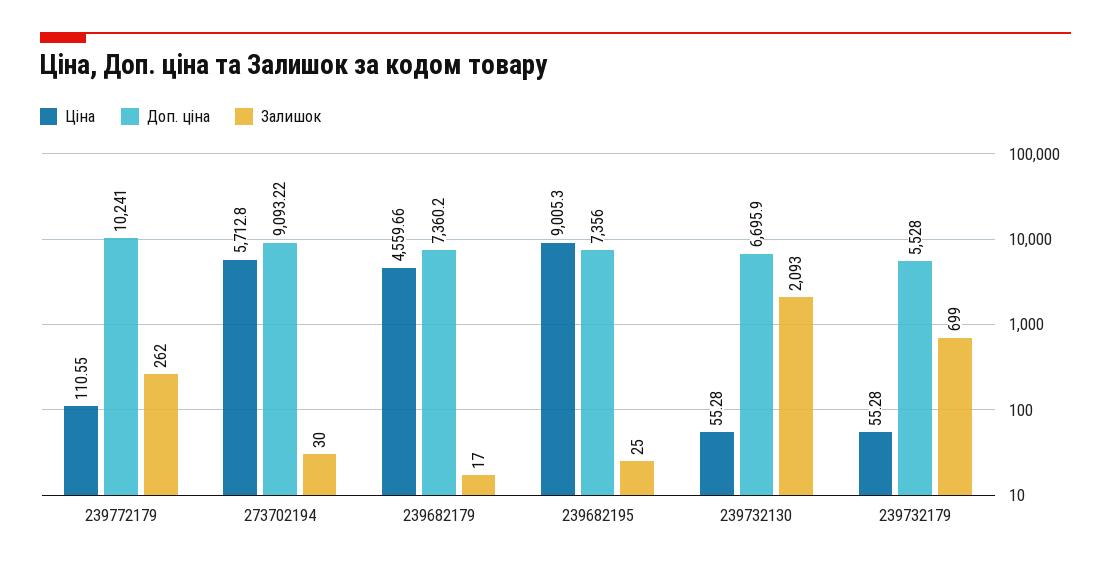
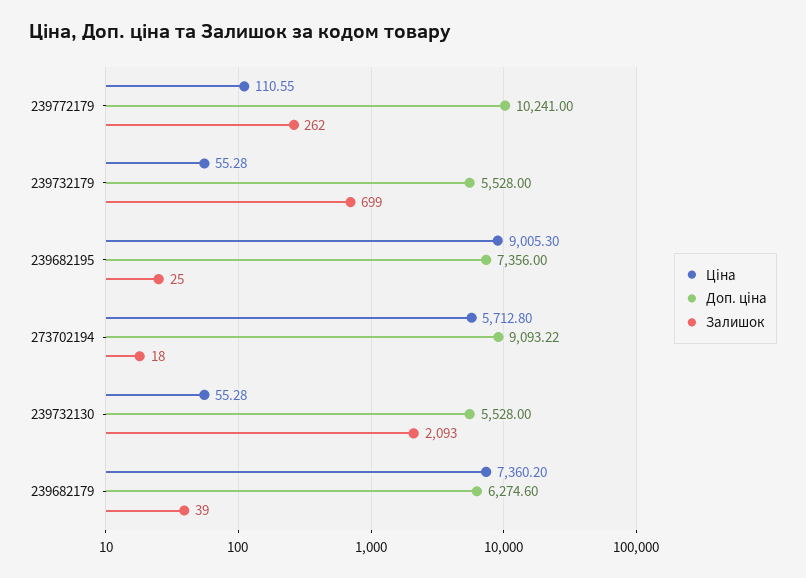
  {
    "Ціна": {
      "239772179": 110.55,
      "273702194": 5712.8,
-     "239682179": 4559.66,
+     "239682179": 7360.2,
      "239682195": 9005.3,
      "239732130": 55.28,
      "239732179": 55.28
    },
    "Доп. ціна": {
      "239772179": 10241,
      "273702194": 9093.22,
-     "239682179": 7360.2,
+     "239682179": 6274.6,
      "239682195": 7356,
-     "239732130": 6695.9,
+     "239732130": 5528,
      "239732179": 5528
    },
    "Залишок": {
      "239772179": 262,
-     "273702194": 30,
+     "273702194": 18,
-     "239682179": 17,
+     "239682179": 39,
      "239682195": 25,
      "239732130": 2093,
      "239732179": 699
    }
  }

